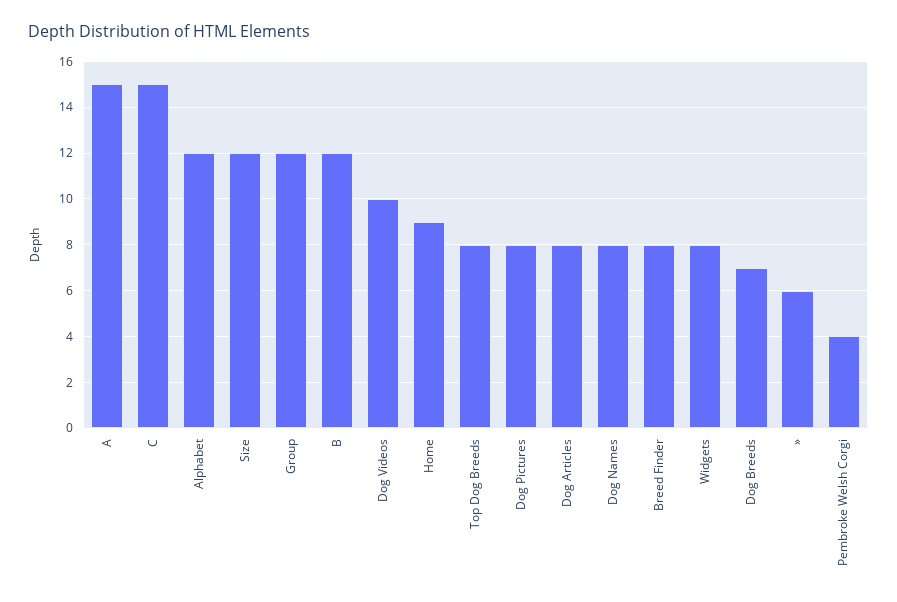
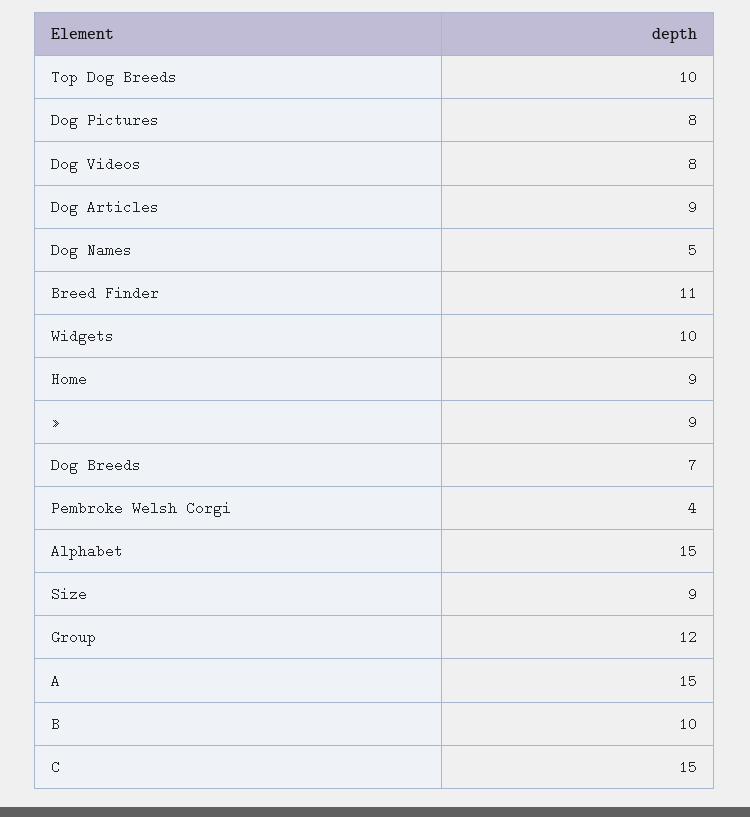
  {
    "A": 15,
    "C": 15,
-   "Alphabet": 12,
+   "Alphabet": 15,
-   "Size": 12,
+   "Size": 9,
    "Group": 12,
-   "B": 12,
+   "B": 10,
-   "Dog Videos": 10,
+   "Dog Videos": 8,
    "Home": 9,
-   "Top Dog Breeds": 8,
+   "Top Dog Breeds": 10,
    "Dog Pictures": 8,
-   "Dog Articles": 8,
+   "Dog Articles": 9,
-   "Dog Names": 8,
+   "Dog Names": 5,
-   "Breed Finder": 8,
+   "Breed Finder": 11,
-   "Widgets": 8,
+   "Widgets": 10,
    "Dog Breeds": 7,
-   "»": 6,
+   "»": 9,
    "Pembroke Welsh Corgi": 4
  }

